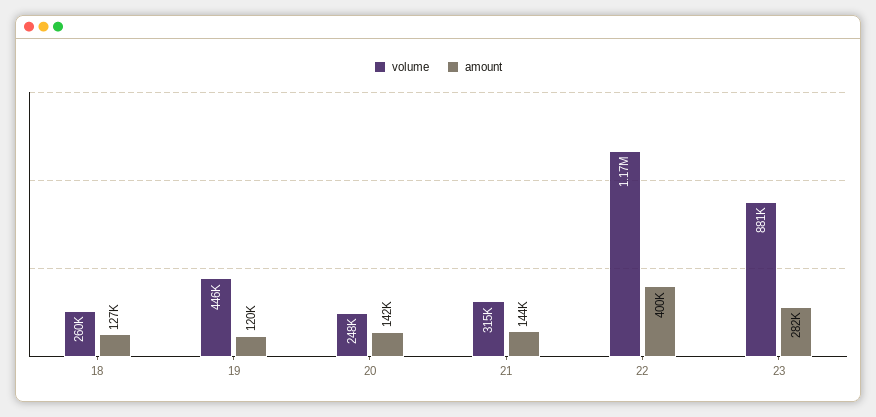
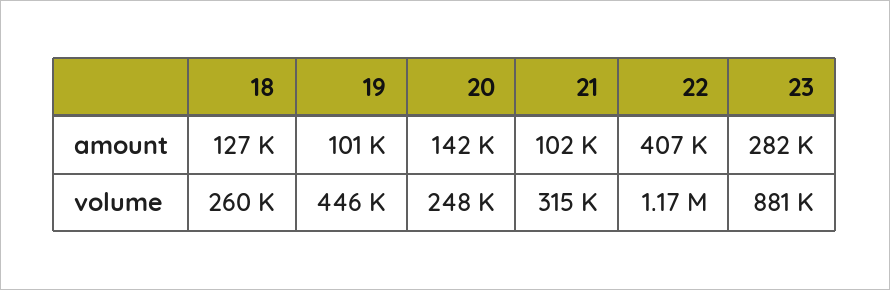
  {
    "volume": {
      "18": 260000,
      "19": 446000,
      "20": 248000,
      "21": 315000,
      "22": 1170000,
      "23": 881000
    },
    "amount": {
      "18": 127000,
-     "19": 120000,
+     "19": 101000,
      "20": 142000,
-     "21": 144000,
+     "21": 102000,
-     "22": 400000,
+     "22": 407000,
      "23": 282000
    }
  }

